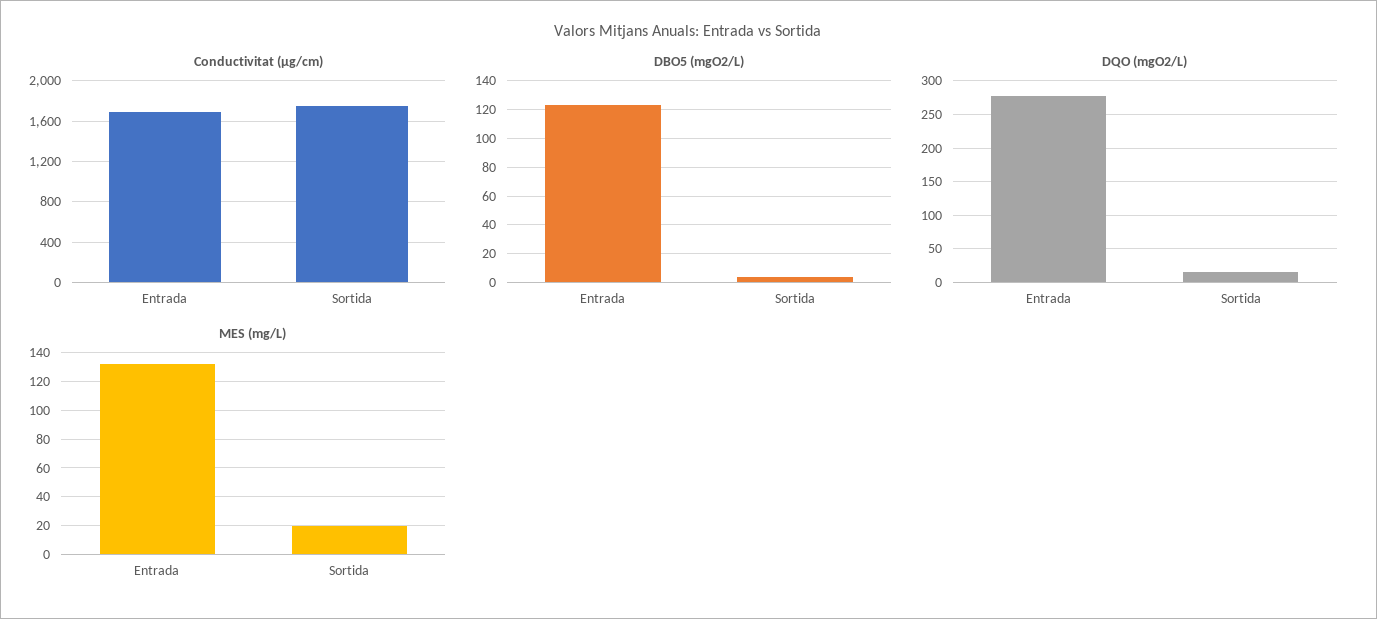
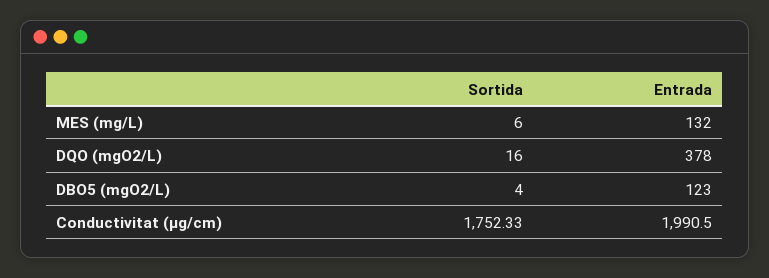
  {
    "Conductivitat (µg/cm)": {
-     "Entrada": 1700,
+     "Entrada": 1990.5,
      "Sortida": 1752.33
    },
    "DBO5 (mgO2/L)": {
      "Entrada": 123,
      "Sortida": 4
    },
    "DQO (mgO2/L)": {
-     "Entrada": 280,
+     "Entrada": 378,
      "Sortida": 16
    },
    "MES (mg/L)": {
      "Entrada": 132,
-     "Sortida": 20
+     "Sortida": 6
    }
  }

